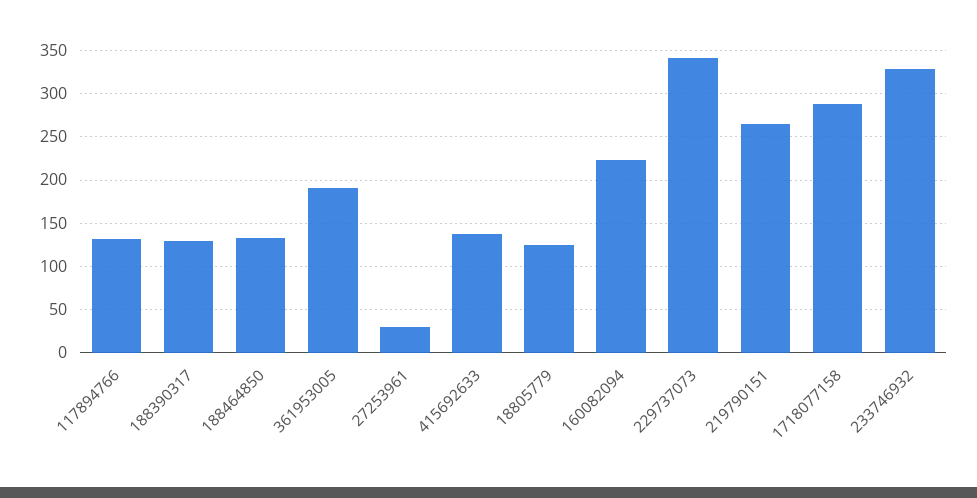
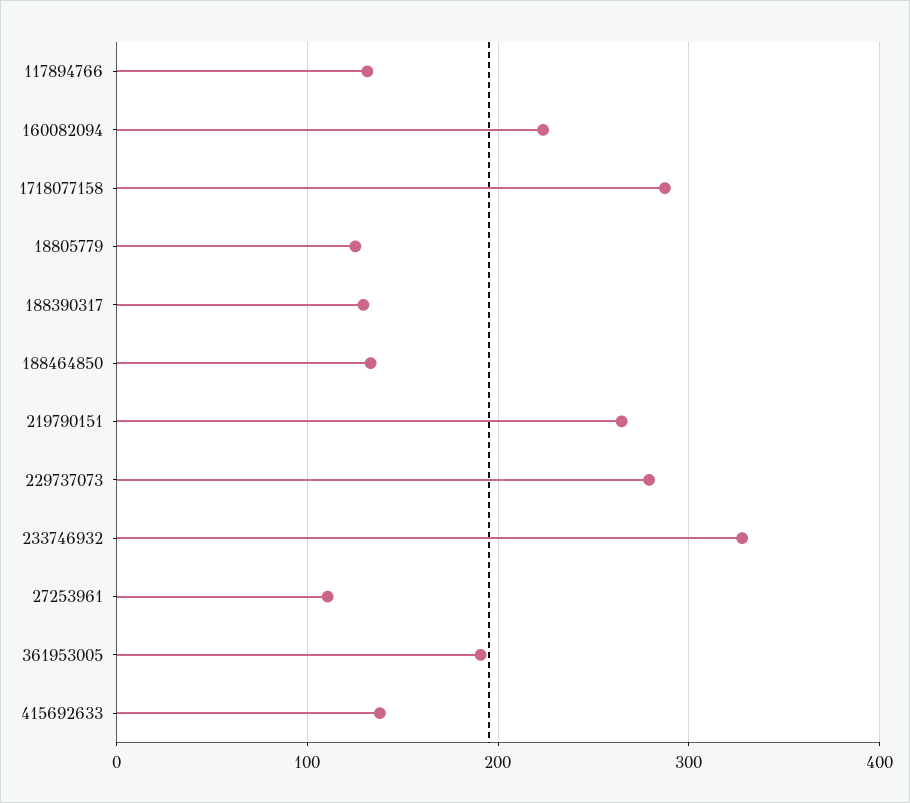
  {
    "117894766": 130,
    "188390317": 130,
    "188464850": 130,
    "361953005": 190,
-   "27253961": 30,
+   "27253961": 110,
    "415692633": 140,
    "18805779": 130,
    "160082094": 220,
-   "229737073": 340,
+   "229737073": 280,
    "219790151": 260,
    "1718077158": 290,
    "233746932": 330
  }

